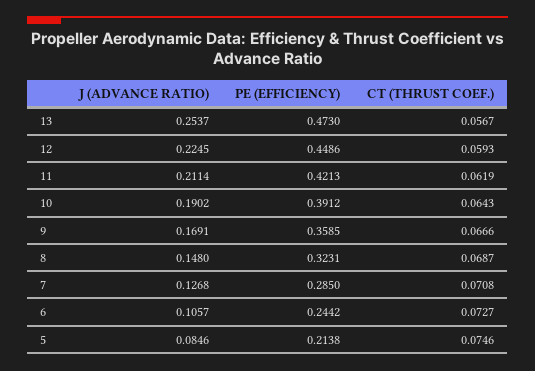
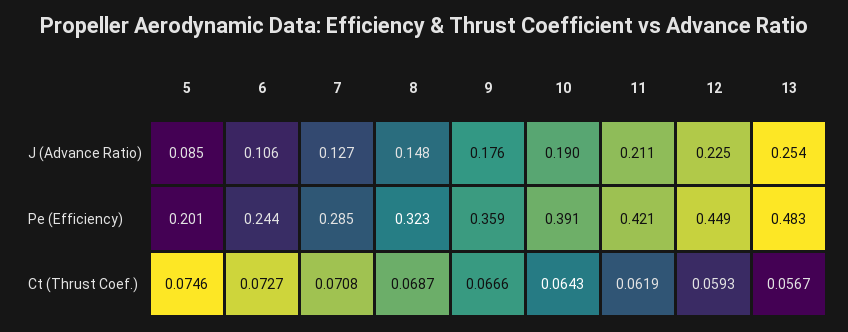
  {
    "J (ADVANCE RATIO)": {
      "13": 0.2537,
      "12": 0.2245,
      "11": 0.2114,
      "10": 0.1902,
-     "9": 0.1691,
+     "9": 0.176,
      "8": 0.148,
      "7": 0.1268,
      "6": 0.1057,
      "5": 0.0846
    },
    "PE (EFFICIENCY)": {
-     "13": 0.473,
+     "13": 0.483,
      "12": 0.4486,
      "11": 0.4213,
      "10": 0.3912,
      "9": 0.3585,
      "8": 0.3231,
      "7": 0.285,
      "6": 0.2442,
-     "5": 0.2138
+     "5": 0.201
    },
    "CT (THRUST COEF.)": {
      "13": 0.0567,
      "12": 0.0593,
      "11": 0.0619,
      "10": 0.0643,
      "9": 0.0666,
      "8": 0.0687,
      "7": 0.0708,
      "6": 0.0727,
      "5": 0.0746
    }
  }

